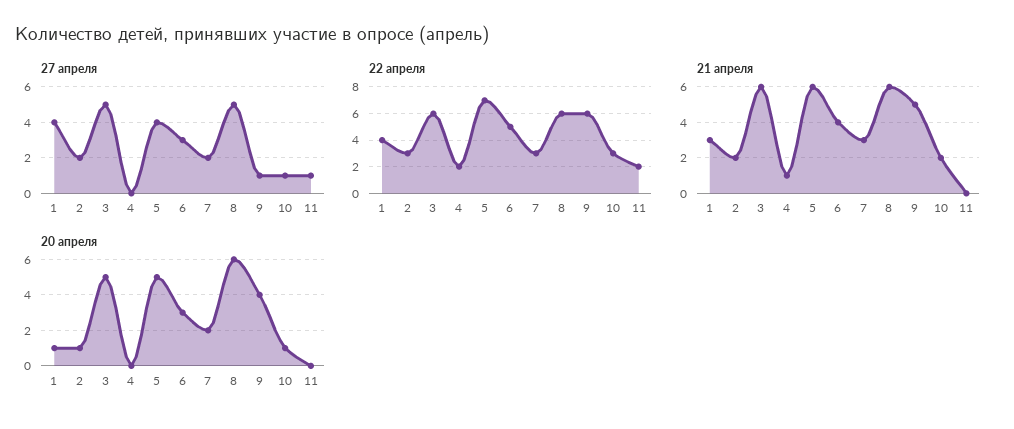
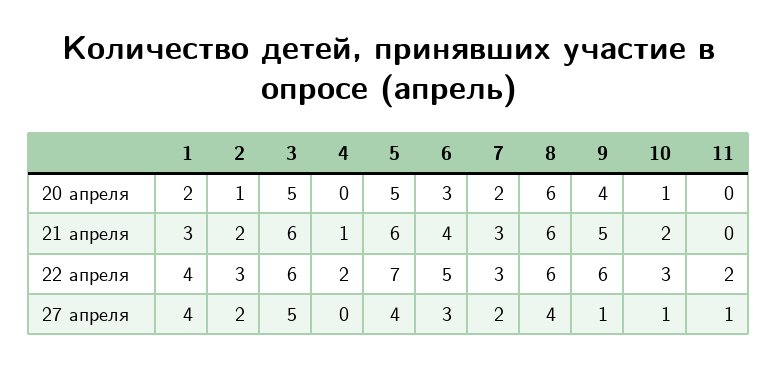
  {
    "27 апреля": {
      "1": 4,
      "2": 2,
      "3": 5,
      "4": 0,
      "5": 4,
      "6": 3,
      "7": 2,
-     "8": 5,
+     "8": 4,
      "9": 1,
      "10": 1,
      "11": 1
    },
    "22 апреля": {
      "1": 4,
      "2": 3,
      "3": 6,
      "4": 2,
      "5": 7,
      "6": 5,
      "7": 3,
      "8": 6,
      "9": 6,
      "10": 3,
      "11": 2
    },
    "21 апреля": {
      "1": 3,
      "2": 2,
      "3": 6,
      "4": 1,
      "5": 6,
      "6": 4,
      "7": 3,
      "8": 6,
      "9": 5,
      "10": 2,
      "11": 0
    },
    "20 апреля": {
-     "1": 1,
+     "1": 2,
      "2": 1,
      "3": 5,
      "4": 0,
      "5": 5,
      "6": 3,
      "7": 2,
      "8": 6,
      "9": 4,
      "10": 1,
      "11": 0
    }
  }

